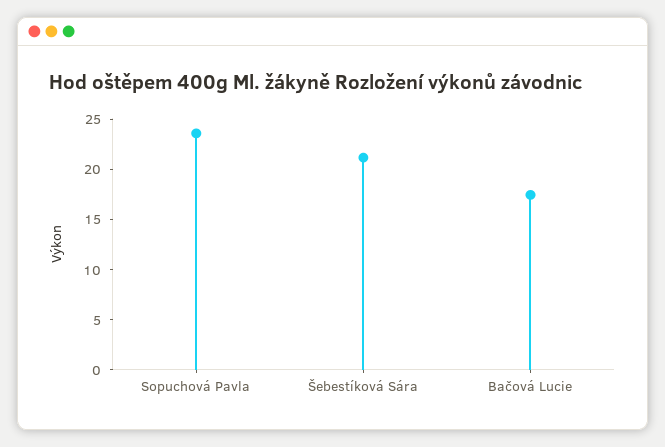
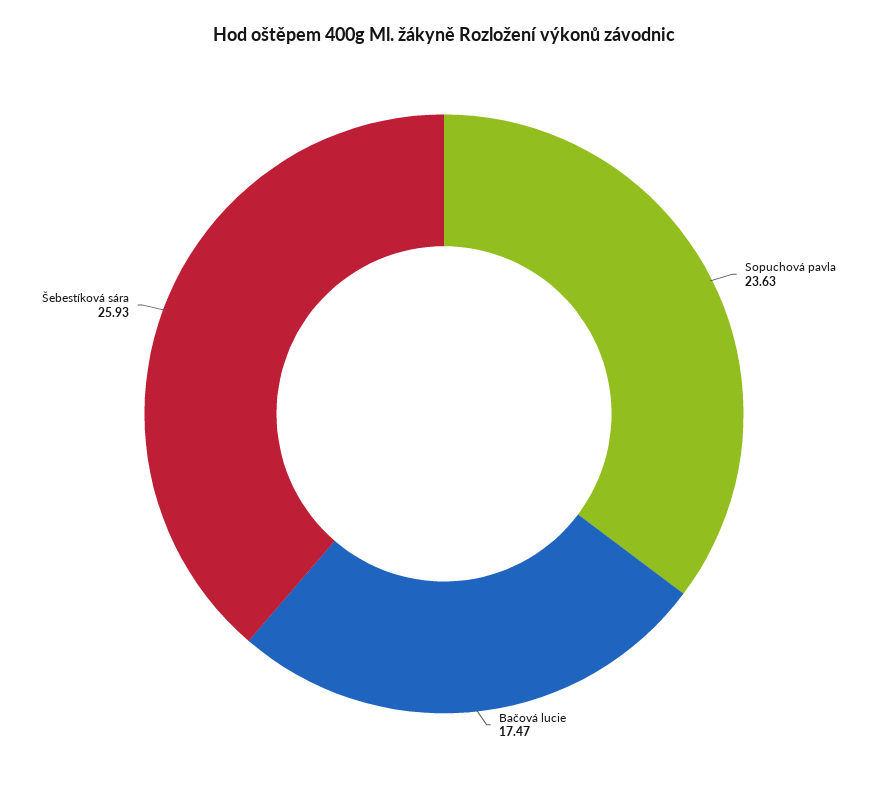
  {
    "Sopuchová Pavla": 23.63,
-   "Šebestíková Sára": 21,
+   "Šebestíková Sára": 25.93,
    "Bačová Lucie": 17.47
  }

